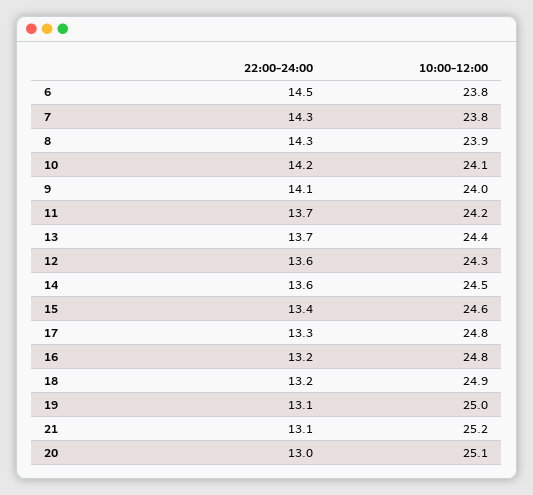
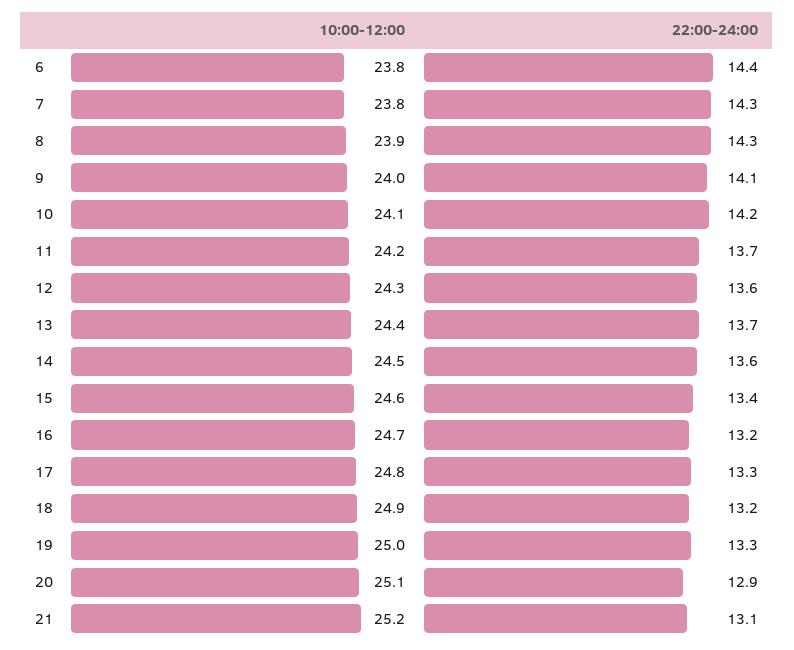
  {
    "22:00-24:00": {
-     "6": 14.5,
+     "6": 14.4,
      "7": 14.3,
      "8": 14.3,
      "10": 14.2,
      "9": 14.1,
      "11": 13.7,
      "13": 13.7,
      "12": 13.6,
      "14": 13.6,
      "15": 13.4,
      "17": 13.3,
      "16": 13.2,
      "18": 13.2,
-     "19": 13.1,
+     "19": 13.3,
      "21": 13.1,
-     "20": 13
+     "20": 12.9
    },
    "10:00-12:00": {
      "6": 23.8,
      "7": 23.8,
      "8": 23.9,
      "10": 24.1,
      "9": 24,
      "11": 24.2,
      "13": 24.4,
      "12": 24.3,
      "14": 24.5,
      "15": 24.6,
      "17": 24.8,
-     "16": 24.8,
+     "16": 24.7,
      "18": 24.9,
      "19": 25,
      "21": 25.2,
      "20": 25.1
    }
  }

